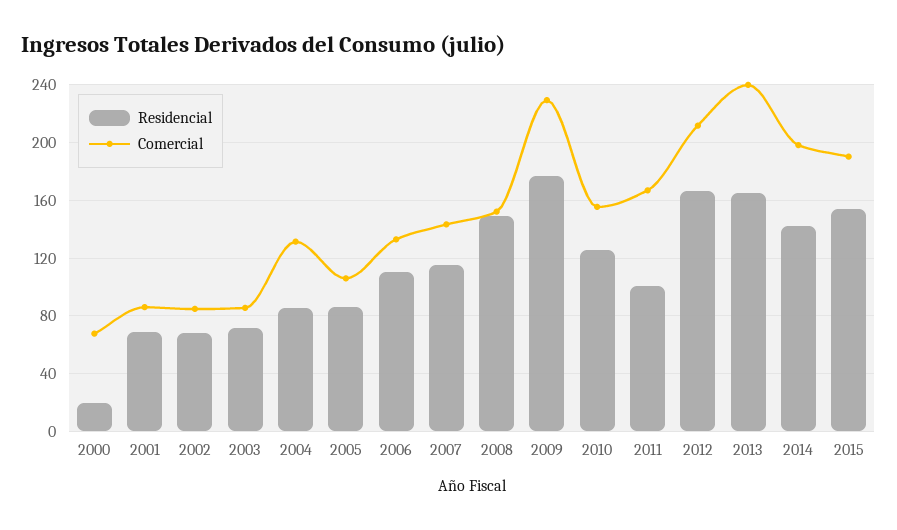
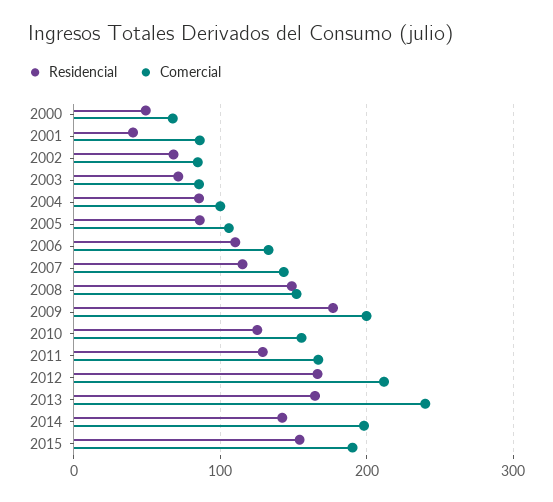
  {
    "Residencial": {
-     "2000": 20,
+     "2000": 50,
-     "2001": 70,
+     "2001": 40,
      "2002": 70,
      "2003": 70,
      "2004": 85,
      "2005": 85,
      "2006": 110,
      "2007": 115,
      "2008": 150,
      "2009": 175,
      "2010": 125,
-     "2011": 100,
+     "2011": 130,
      "2012": 165,
      "2013": 165,
      "2014": 145,
      "2015": 155
    },
    "Comercial": {
      "2000": 70,
      "2001": 85,
      "2002": 85,
      "2003": 85,
-     "2004": 130,
+     "2004": 100,
      "2005": 105,
      "2006": 135,
      "2007": 145,
      "2008": 150,
-     "2009": 230,
+     "2009": 200,
      "2010": 155,
      "2011": 165,
      "2012": 210,
      "2013": 240,
      "2014": 200,
      "2015": 190
    }
  }

